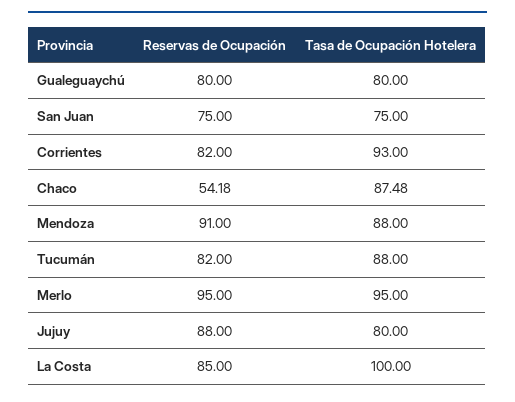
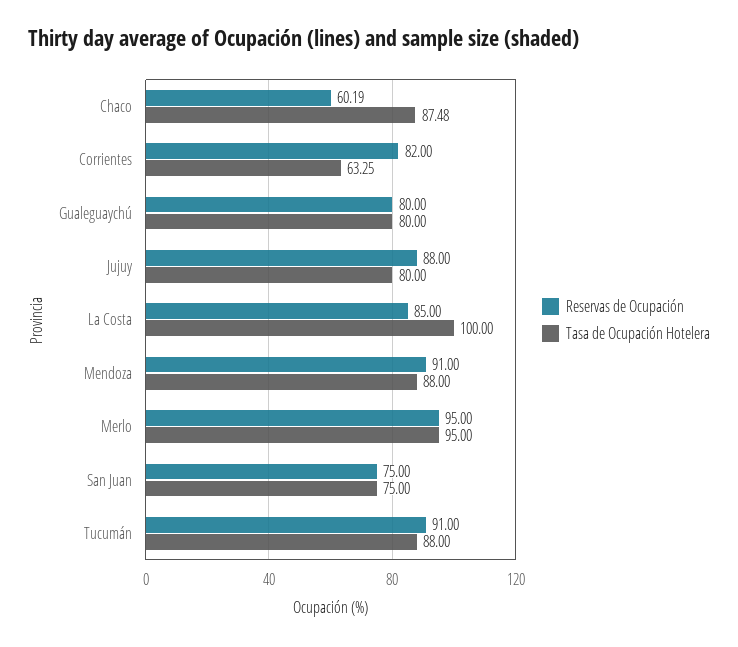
  {
    "Reservas de Ocupación": {
      "Gualeguaychú": 80,
      "San Juan": 75,
      "Corrientes": 82,
-     "Chaco": 54.18,
+     "Chaco": 60.19,
      "Mendoza": 91,
-     "Tucumán": 82,
+     "Tucumán": 91,
      "Merlo": 95,
      "Jujuy": 88,
      "La Costa": 85
    },
    "Tasa de Ocupación Hotelera": {
      "Gualeguaychú": 80,
      "San Juan": 75,
-     "Corrientes": 93,
+     "Corrientes": 63.25,
      "Chaco": 87.48,
      "Mendoza": 88,
      "Tucumán": 88,
      "Merlo": 95,
      "Jujuy": 80,
      "La Costa": 100
    }
  }

